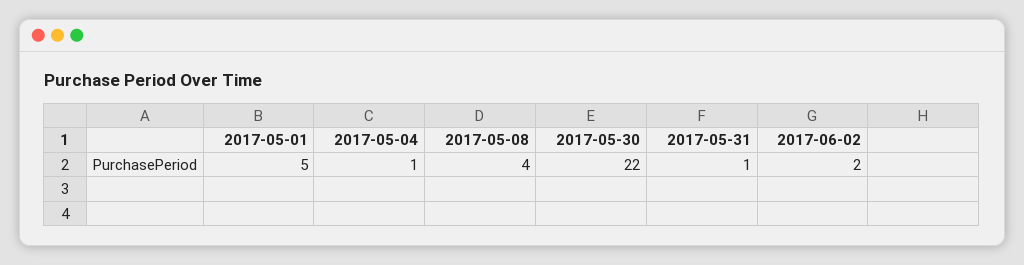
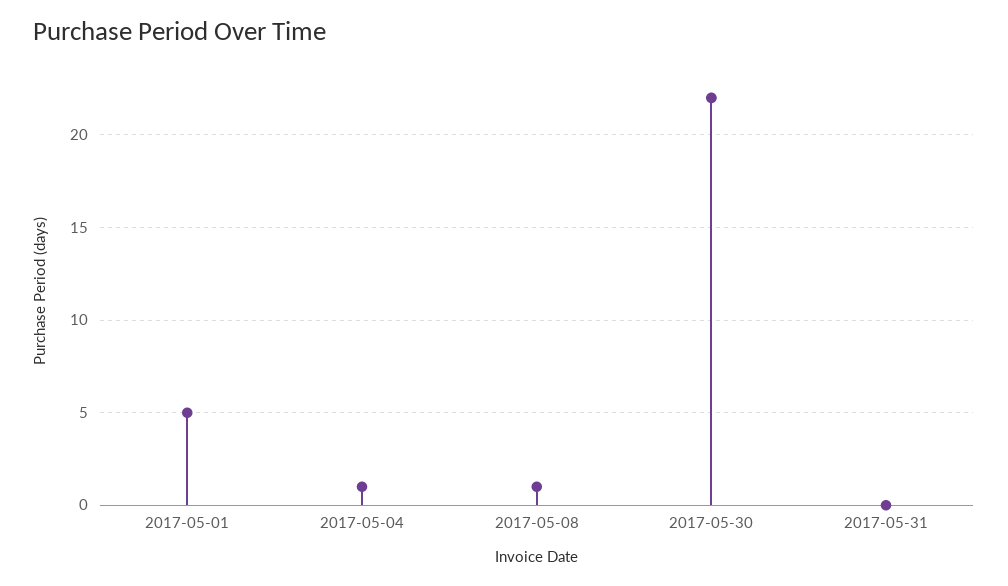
  {
    "2017-05-01": 5,
    "2017-05-04": 1,
-   "2017-05-08": 4,
+   "2017-05-08": 1,
    "2017-05-30": 22,
-   "2017-05-31": 1,
+   "2017-05-31": 0
-   "2017-06-02": 2
  }

